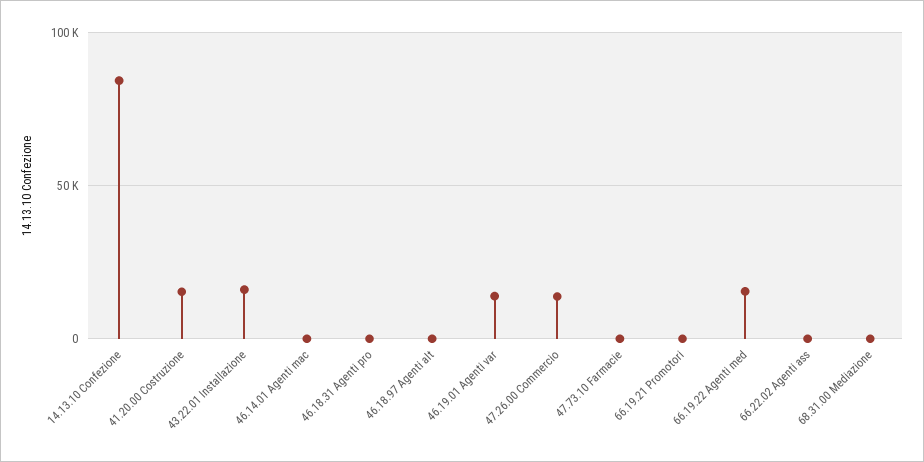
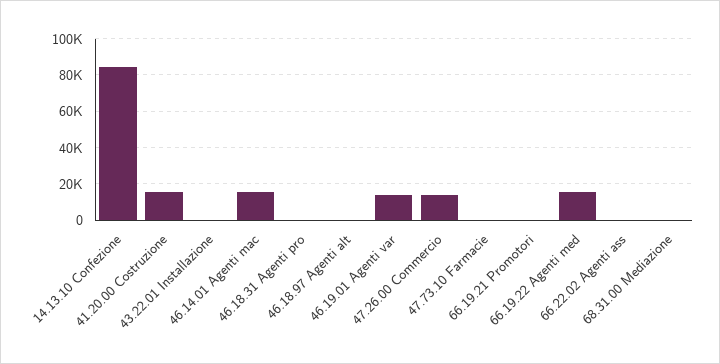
  {
    "14.13.10 Confezione": 85000,
    "41.20.00 Costruzione": 15000,
-   "43.22.01 Installazione": 15000,
+   "43.22.01 Installazione": 0,
-   "46.14.01 Agenti mac": 0,
+   "46.14.01 Agenti mac": 15000,
    "46.18.31 Agenti pro": 0,
    "46.18.97 Agenti alt": 0,
    "46.19.01 Agenti var": 15000,
    "47.26.00 Commercio": 15000,
    "47.73.10 Farmacie": 0,
    "66.19.21 Promotori": 0,
    "66.19.22 Agenti med": 15000,
    "66.22.02 Agenti ass": 0,
    "68.31.00 Mediazione": 0
  }

